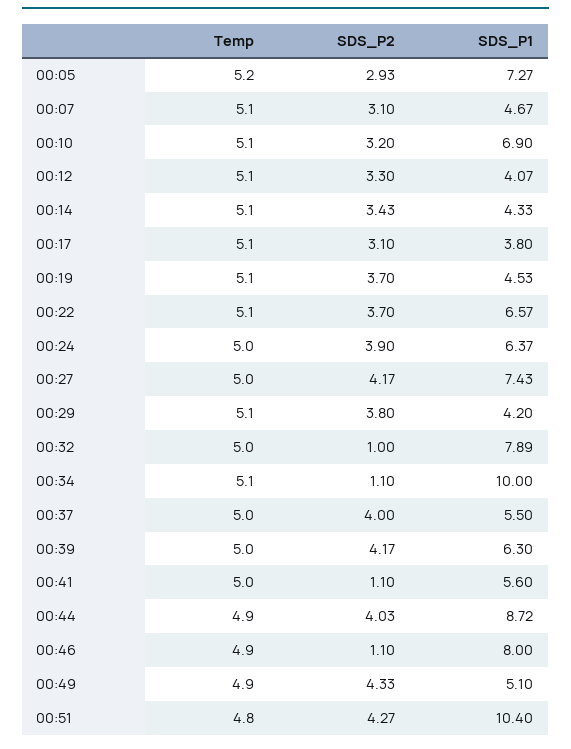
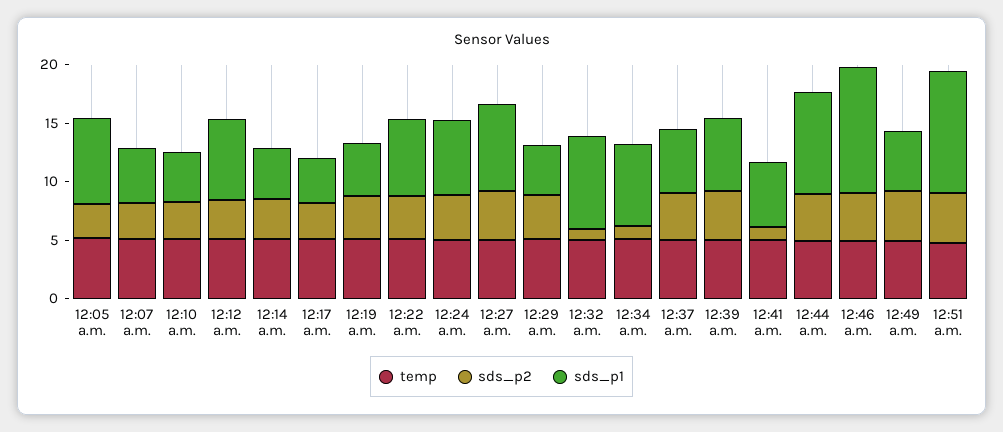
  {
    "Temp": {
      "00:05": 5.2,
      "00:07": 5.1,
      "00:10": 5.1,
      "00:12": 5.1,
      "00:14": 5.1,
      "00:17": 5.1,
      "00:19": 5.1,
      "00:22": 5.1,
      "00:24": 5,
      "00:27": 5,
      "00:29": 5.1,
      "00:32": 5,
      "00:34": 5.1,
      "00:37": 5,
      "00:39": 5,
      "00:41": 5,
      "00:44": 4.9,
      "00:46": 4.9,
      "00:49": 4.9,
      "00:51": 4.8
    },
    "SDS_P2": {
      "00:05": 2.93,
      "00:07": 3.1,
      "00:10": 3.2,
      "00:12": 3.3,
      "00:14": 3.43,
      "00:17": 3.1,
      "00:19": 3.7,
      "00:22": 3.7,
      "00:24": 3.9,
      "00:27": 4.17,
      "00:29": 3.8,
      "00:32": 1,
      "00:34": 1.1,
      "00:37": 4,
      "00:39": 4.17,
      "00:41": 1.1,
      "00:44": 4.03,
-     "00:46": 1.1,
+     "00:46": 4,
      "00:49": 4.33,
      "00:51": 4.27
    },
    "SDS_P1": {
      "00:05": 7.27,
      "00:07": 4.67,
-     "00:10": 6.9,
+     "00:10": 4,
-     "00:12": 4.07,
+     "00:12": 7,
      "00:14": 4.33,
      "00:17": 3.8,
      "00:19": 4.53,
      "00:22": 6.57,
      "00:24": 6.37,
      "00:27": 7.43,
      "00:29": 4.2,
      "00:32": 7.89,
-     "00:34": 10,
+     "00:34": 7,
      "00:37": 5.5,
      "00:39": 6.3,
      "00:41": 5.6,
      "00:44": 8.72,
-     "00:46": 8,
+     "00:46": 11,
      "00:49": 5.1,
      "00:51": 10.4
    }
  }

